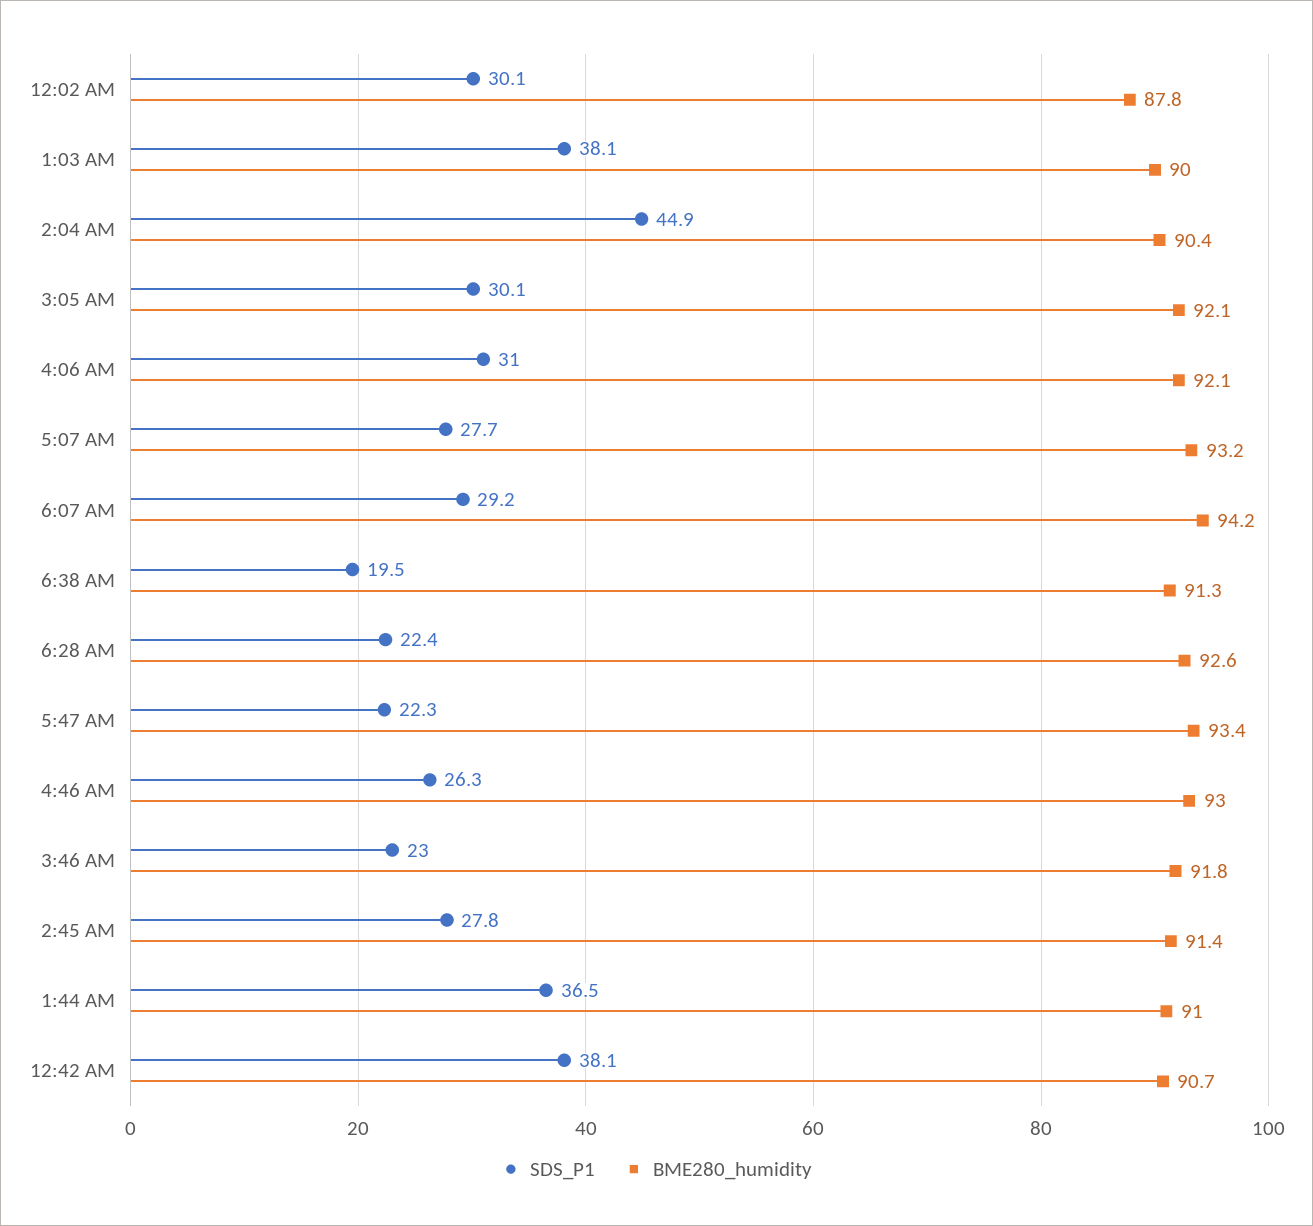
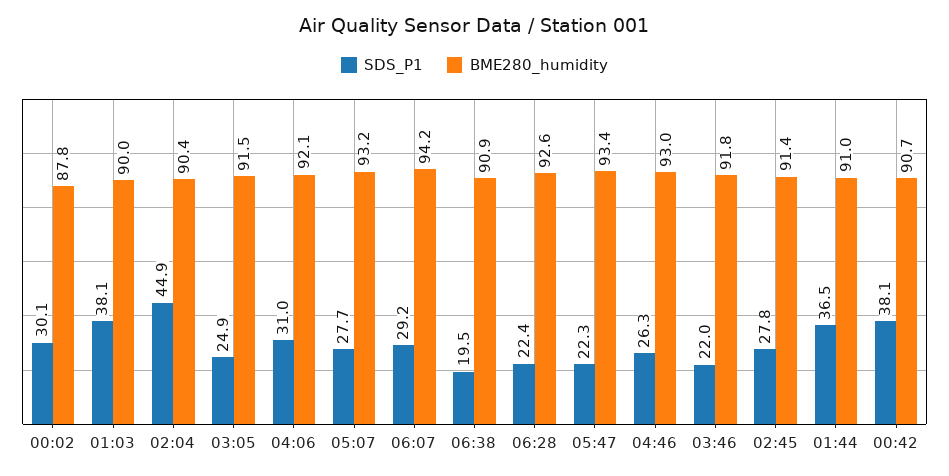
  {
    "SDS_P1": {
      "12:02 AM": 30.1,
      "1:03 AM": 38.1,
      "2:04 AM": 44.9,
-     "3:05 AM": 30.1,
+     "3:05 AM": 24.9,
      "4:06 AM": 31,
      "5:07 AM": 27.7,
      "6:07 AM": 29.2,
      "6:38 AM": 19.5,
      "6:28 AM": 22.4,
      "5:47 AM": 22.3,
      "4:46 AM": 26.3,
-     "3:46 AM": 23,
+     "3:46 AM": 22,
      "2:45 AM": 27.8,
      "1:44 AM": 36.5,
      "12:42 AM": 38.1
    },
    "BME280_humidity": {
      "12:02 AM": 87.8,
      "1:03 AM": 90,
      "2:04 AM": 90.4,
-     "3:05 AM": 92.1,
+     "3:05 AM": 91.5,
      "4:06 AM": 92.1,
      "5:07 AM": 93.2,
      "6:07 AM": 94.2,
-     "6:38 AM": 91.3,
+     "6:38 AM": 90.9,
      "6:28 AM": 92.6,
      "5:47 AM": 93.4,
      "4:46 AM": 93,
      "3:46 AM": 91.8,
      "2:45 AM": 91.4,
      "1:44 AM": 91,
      "12:42 AM": 90.7
    }
  }

